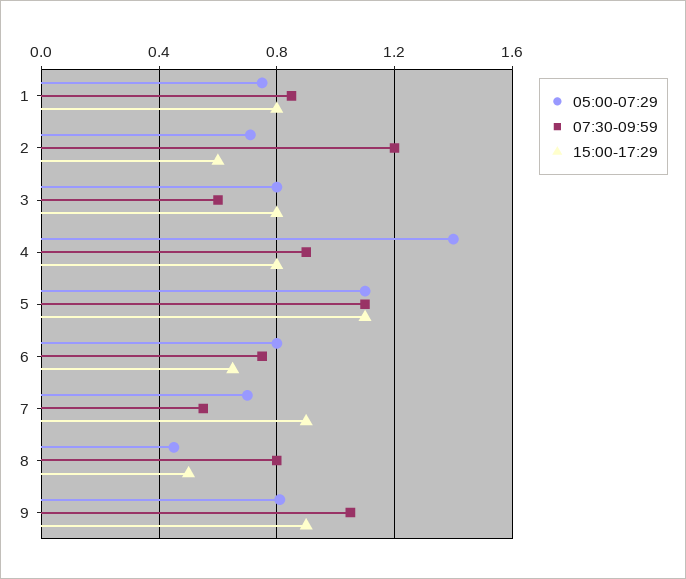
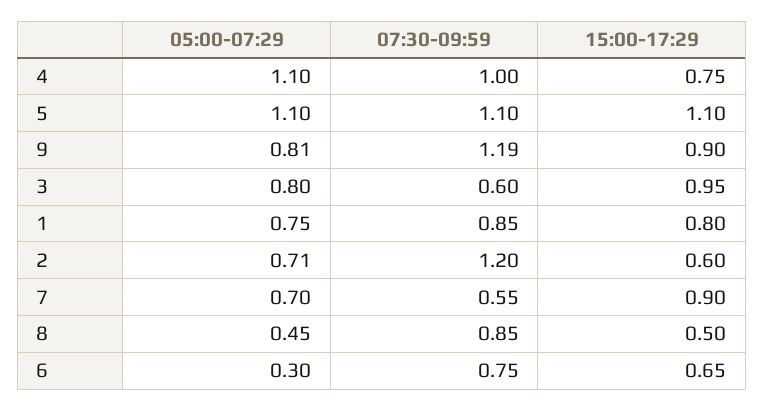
  {
    "05:00-07:29": {
      "1": 0.75,
      "2": 0.71,
      "3": 0.8,
-     "4": 1.4,
+     "4": 1.1,
      "5": 1.1,
-     "6": 0.8,
+     "6": 0.3,
      "7": 0.7,
      "8": 0.45,
      "9": 0.81
    },
    "07:30-09:59": {
      "1": 0.85,
      "2": 1.2,
      "3": 0.6,
-     "4": 0.9,
+     "4": 1,
      "5": 1.1,
      "6": 0.75,
      "7": 0.55,
-     "8": 0.8,
+     "8": 0.85,
-     "9": 1.05
+     "9": 1.19
    },
    "15:00-17:29": {
      "1": 0.8,
      "2": 0.6,
-     "3": 0.8,
+     "3": 0.95,
-     "4": 0.8,
+     "4": 0.75,
      "5": 1.1,
      "6": 0.65,
      "7": 0.9,
      "8": 0.5,
      "9": 0.9
    }
  }

